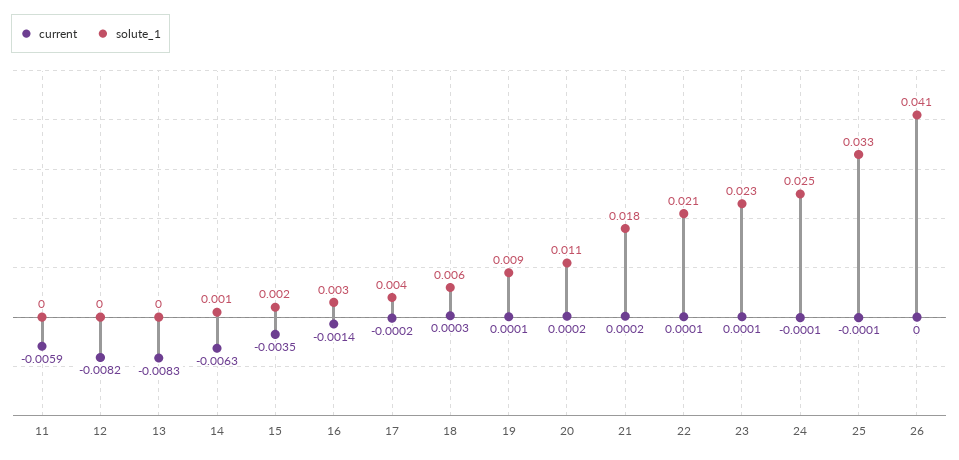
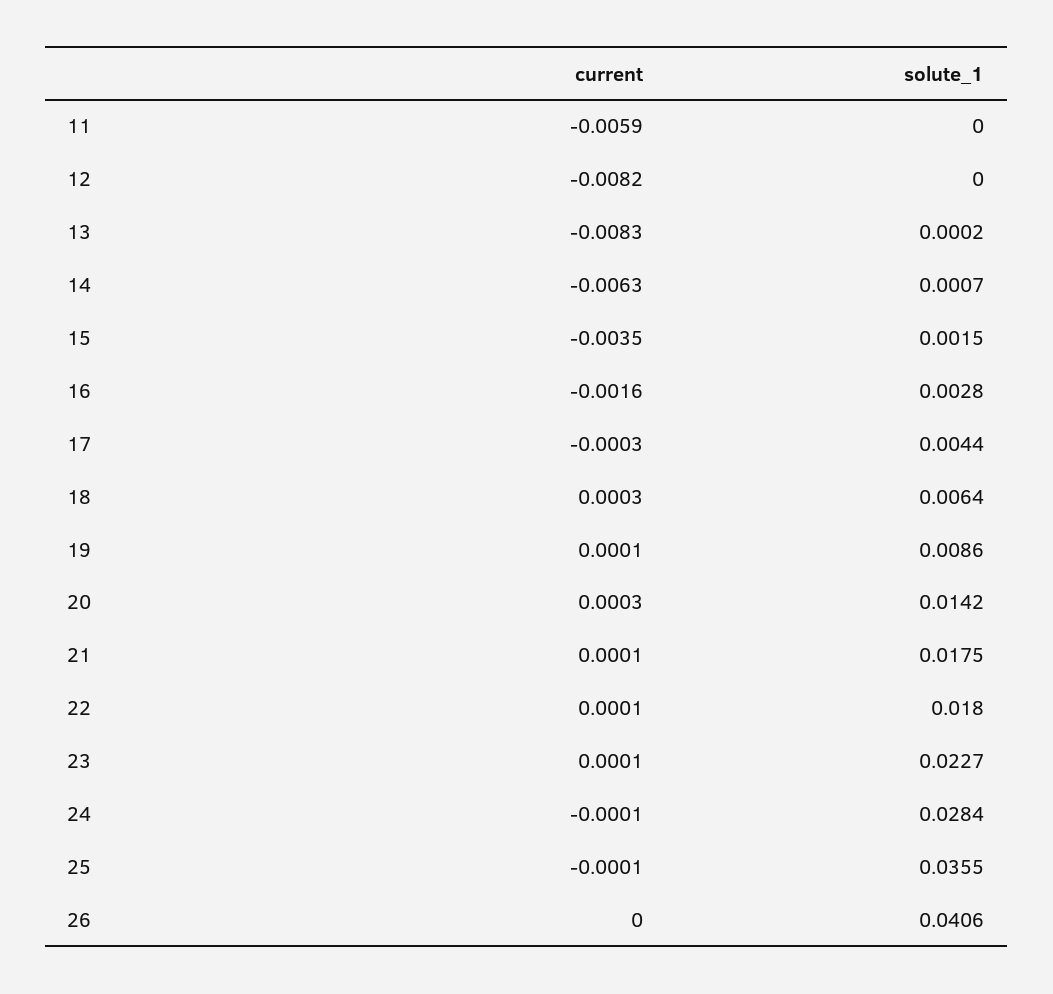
  {
    "current": {
      "11": -0.0059,
      "12": -0.0082,
      "13": -0.0083,
      "14": -0.0063,
      "15": -0.0035,
-     "16": -0.0014,
+     "16": -0.0016,
-     "17": -0.0002,
+     "17": -0.0003,
      "18": 0.0003,
      "19": 0.0001,
-     "20": 0.0002,
+     "20": 0.0003,
-     "21": 0.0002,
+     "21": 0.0001,
      "22": 0.0001,
      "23": 0.0001,
      "24": -0.0001,
      "25": -0.0001,
      "26": 0
    },
    "solute_1": {
      "11": 0,
      "12": 0,
      "13": 0.0002,
      "14": 0.0007,
      "15": 0.0015,
      "16": 0.0028,
      "17": 0.0044,
      "18": 0.0064,
      "19": 0.0086,
-     "20": 0.011,
+     "20": 0.0142,
      "21": 0.0175,
-     "22": 0.021,
+     "22": 0.018,
      "23": 0.0227,
-     "24": 0.025,
+     "24": 0.0284,
-     "25": 0.033,
+     "25": 0.0355,
      "26": 0.0406
    }
  }

